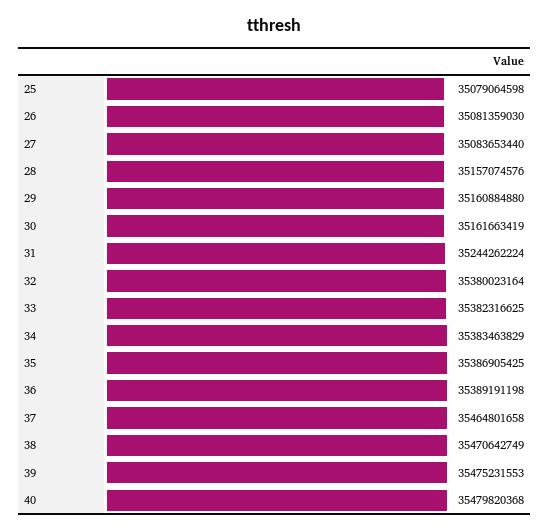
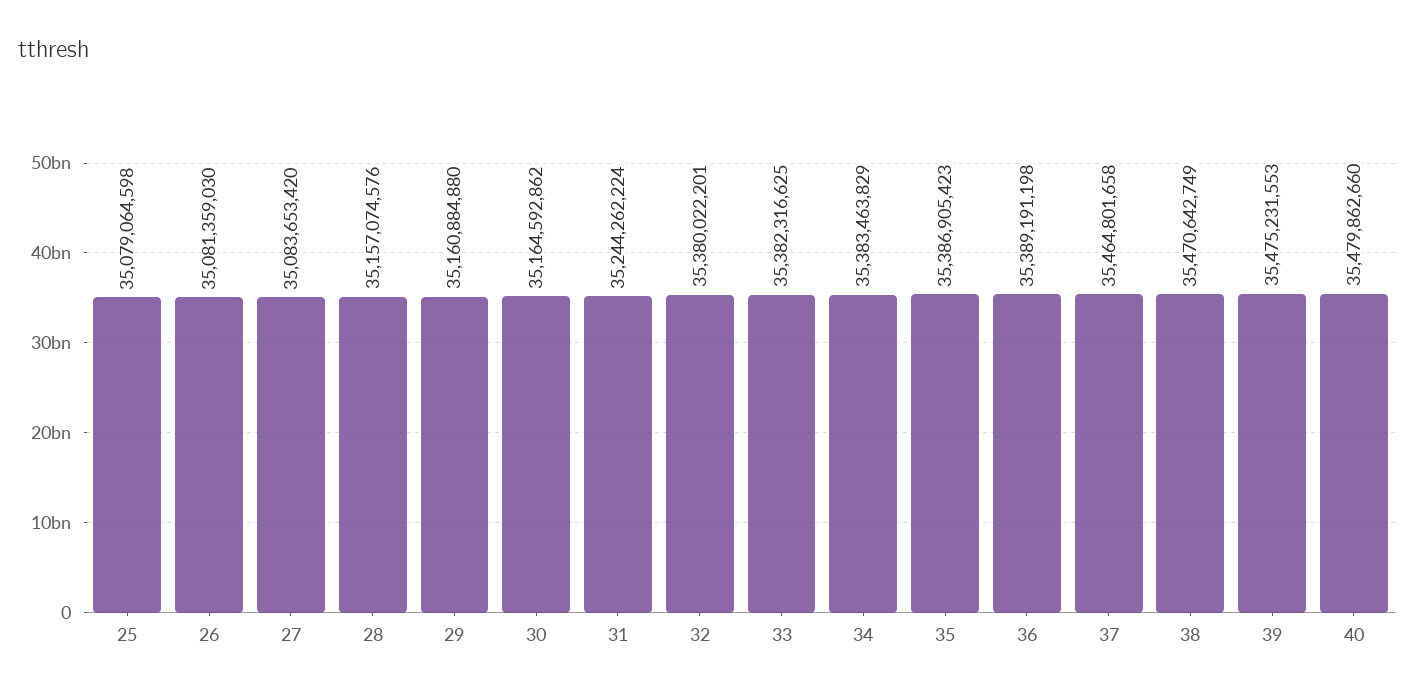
  {
    "25": 35079064598,
    "26": 35081359030,
-   "27": 35083653440,
+   "27": 35083653420,
    "28": 35157074576,
    "29": 35160884880,
-   "30": 35161663419,
+   "30": 35164592862,
    "31": 35244262224,
-   "32": 35380023164,
+   "32": 35380022201,
    "33": 35382316625,
    "34": 35383463829,
-   "35": 35386905425,
+   "35": 35386905423,
    "36": 35389191198,
    "37": 35464801658,
    "38": 35470642749,
    "39": 35475231553,
-   "40": 35479820368
+   "40": 35479862660
  }

